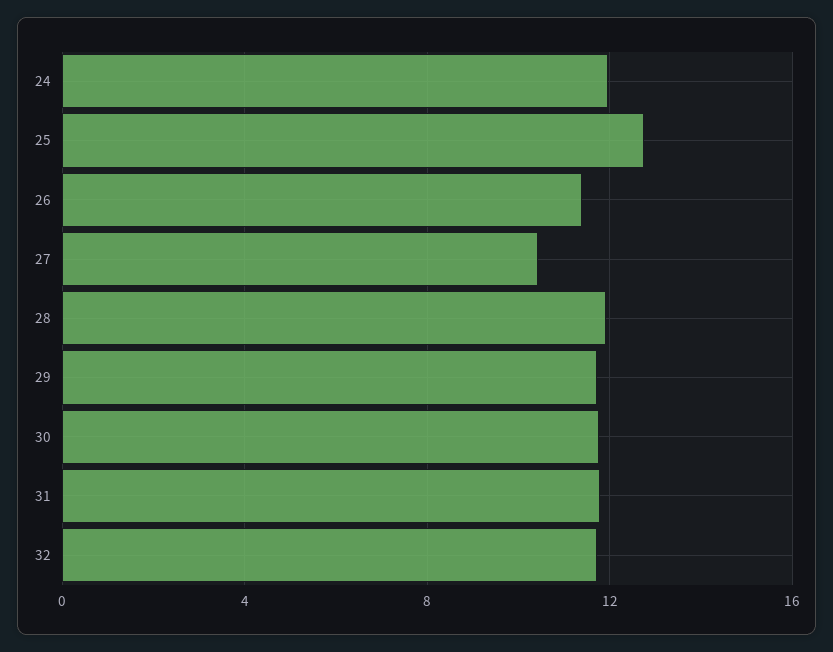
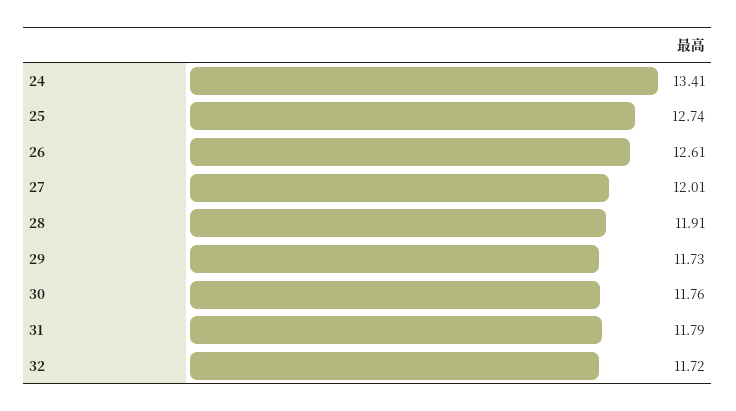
  {
-   "24": 12,
+   "24": 13.41,
    "25": 12.74,
-   "26": 11.5,
+   "26": 12.61,
-   "27": 10.5,
+   "27": 12.01,
    "28": 11.91,
    "29": 11.73,
    "30": 11.76,
    "31": 11.79,
    "32": 11.72
  }

